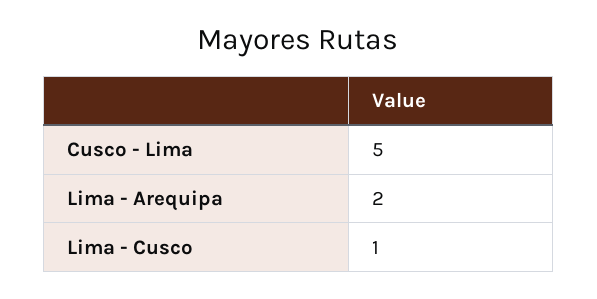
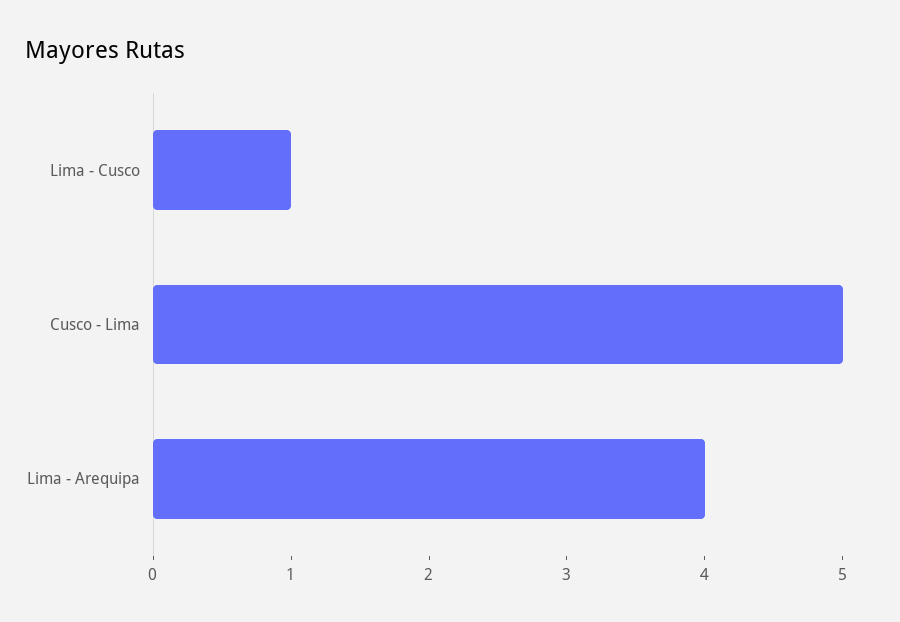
  {
    "Cusco - Lima": 5,
-   "Lima - Arequipa": 2,
+   "Lima - Arequipa": 4,
    "Lima - Cusco": 1
  }

